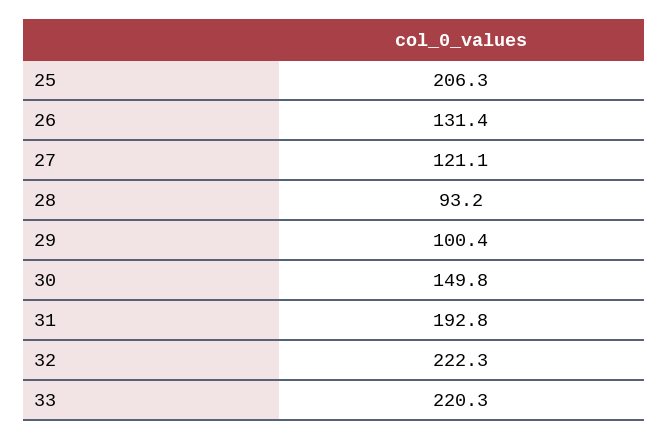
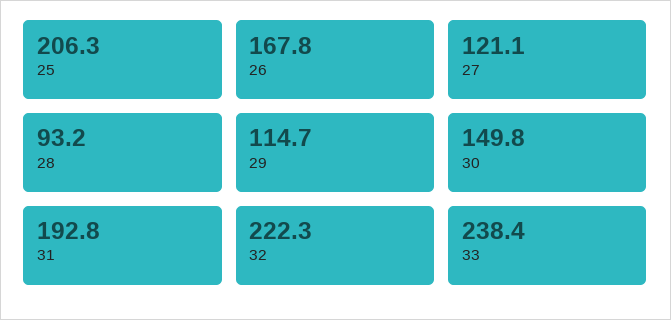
  {
    "25": 206.3,
-   "26": 131.4,
+   "26": 167.8,
    "27": 121.1,
    "28": 93.2,
-   "29": 100.4,
+   "29": 114.7,
    "30": 149.8,
    "31": 192.8,
    "32": 222.3,
-   "33": 220.3
+   "33": 238.4
  }

